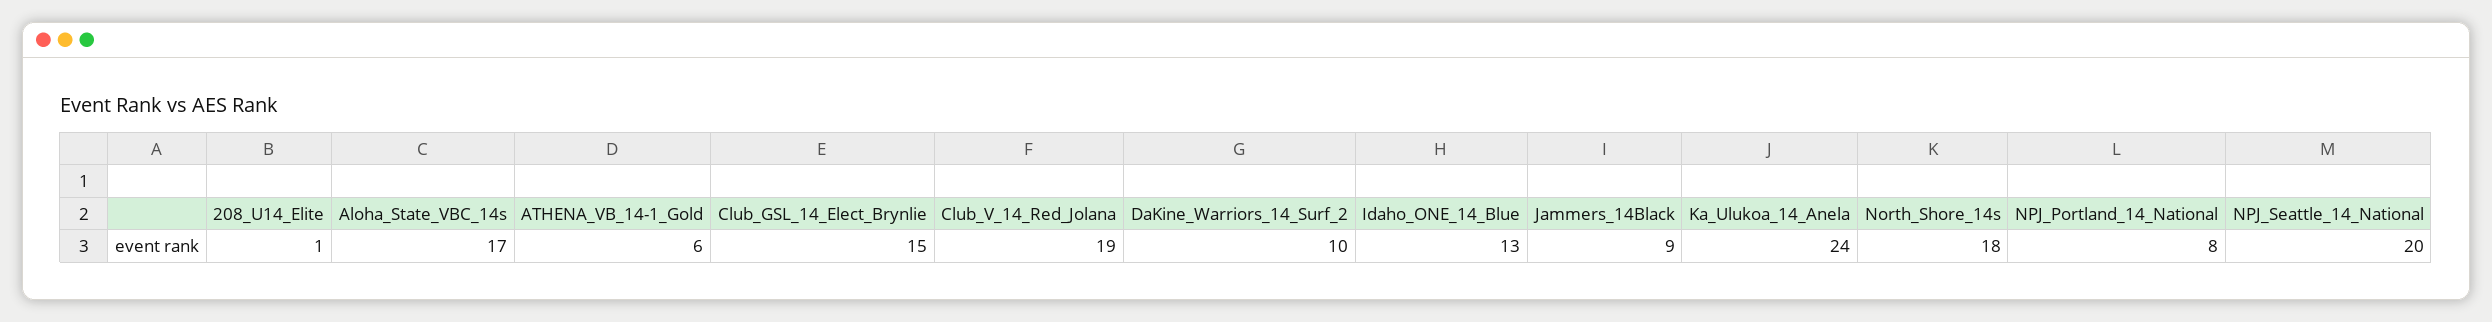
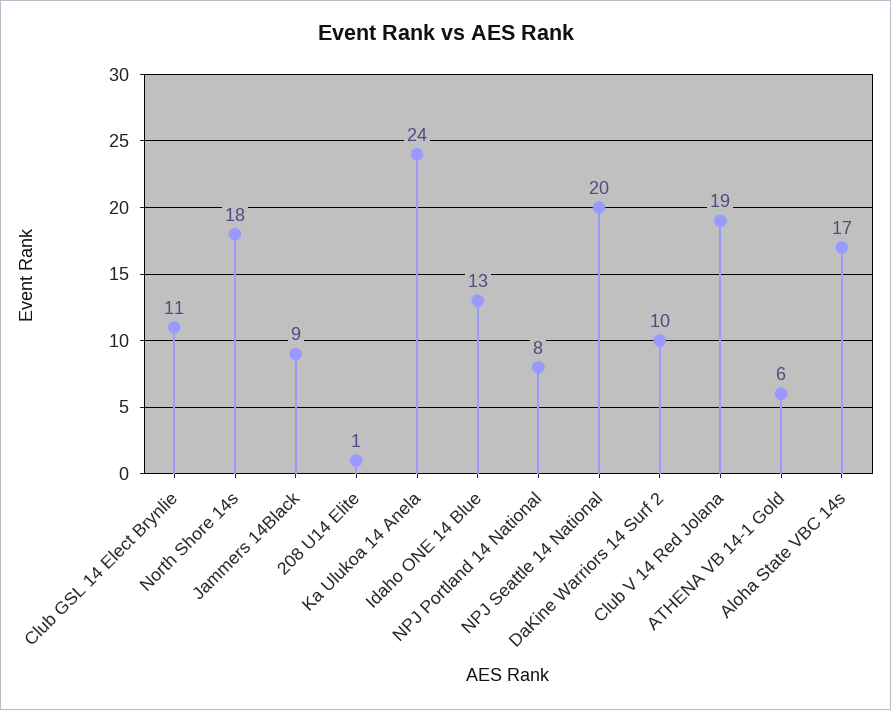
  {
    "208_U14_Elite": 1,
    "Aloha_State_VBC_14s": 17,
    "ATHENA_VB_14-1_Gold": 6,
-   "Club_GSL_14_Elect_Brynlie": 15,
+   "Club_GSL_14_Elect_Brynlie": 11,
    "Club_V_14_Red_Jolana": 19,
    "DaKine_Warriors_14_Surf_2": 10,
    "Idaho_ONE_14_Blue": 13,
    "Jammers_14Black": 9,
    "Ka_Ulukoa_14_Anela": 24,
    "North_Shore_14s": 18,
    "NPJ_Portland_14_National": 8,
    "NPJ_Seattle_14_National": 20
  }

